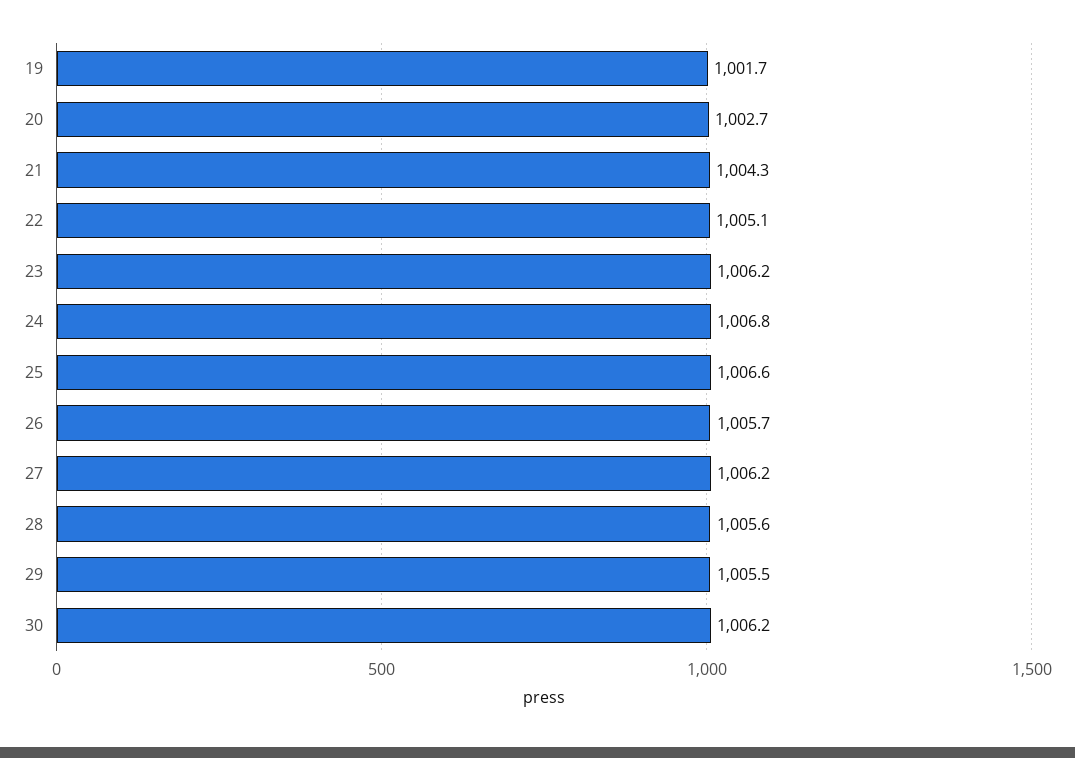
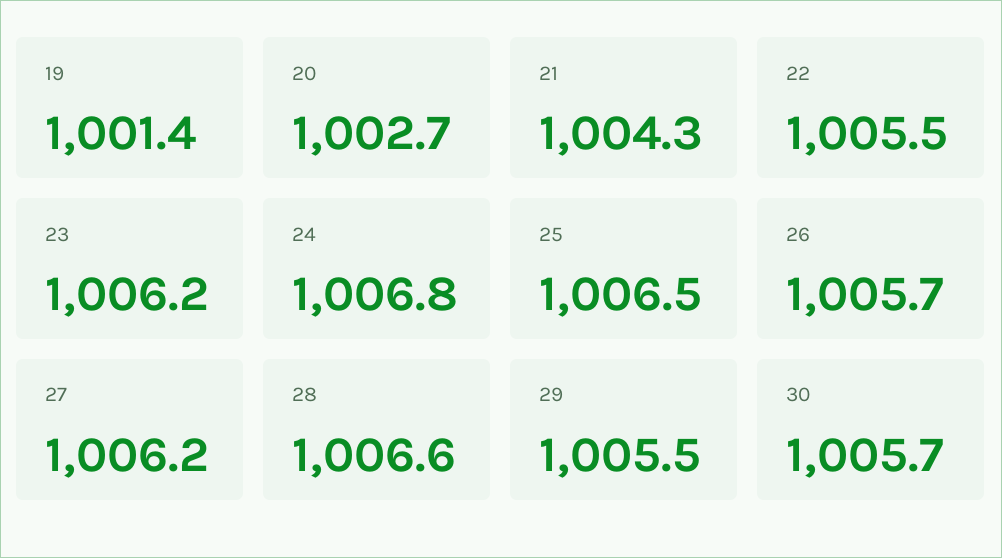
  {
-   "19": 1001.7,
+   "19": 1001.4,
    "20": 1002.7,
    "21": 1004.3,
-   "22": 1005.1,
+   "22": 1005.5,
    "23": 1006.2,
    "24": 1006.8,
-   "25": 1006.6,
+   "25": 1006.5,
    "26": 1005.7,
    "27": 1006.2,
-   "28": 1005.6,
+   "28": 1006.6,
    "29": 1005.5,
-   "30": 1006.2
+   "30": 1005.7
  }

